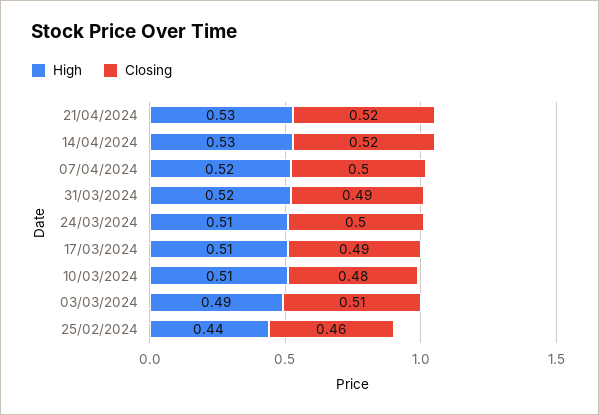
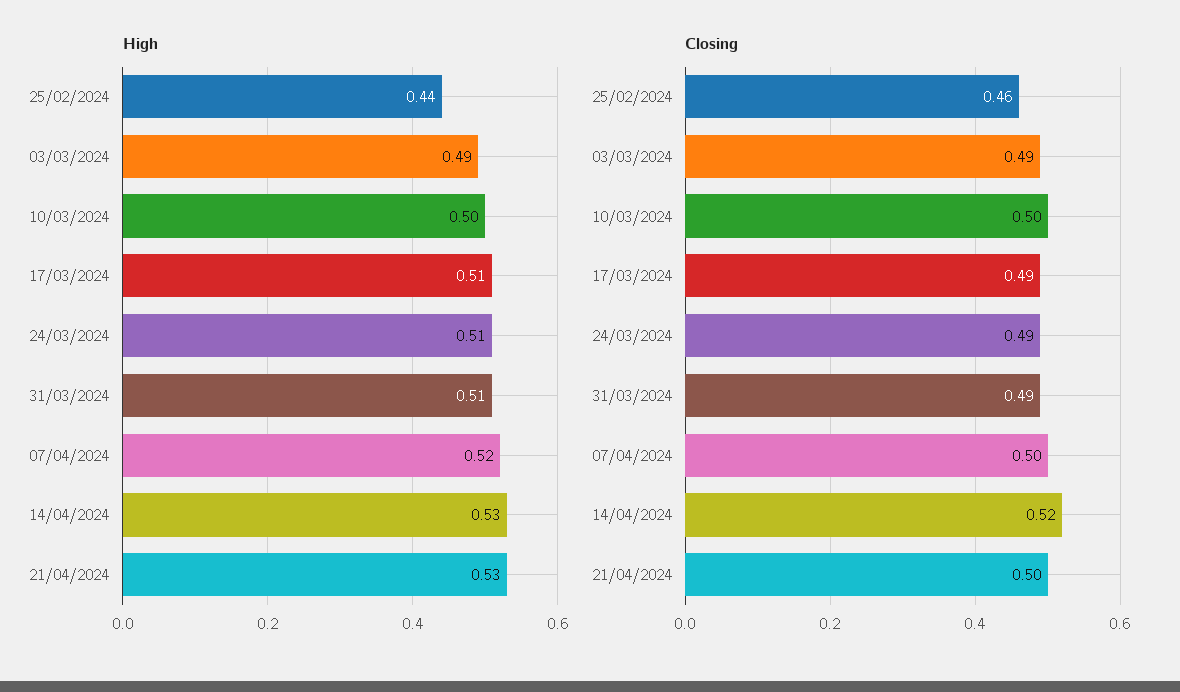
  {
    "High": {
      "21/04/2024": 0.53,
      "14/04/2024": 0.53,
      "07/04/2024": 0.52,
-     "31/03/2024": 0.52,
+     "31/03/2024": 0.51,
      "24/03/2024": 0.51,
      "17/03/2024": 0.51,
-     "10/03/2024": 0.51,
+     "10/03/2024": 0.5,
      "03/03/2024": 0.49,
      "25/02/2024": 0.44
    },
    "Closing": {
-     "21/04/2024": 0.52,
+     "21/04/2024": 0.5,
      "14/04/2024": 0.52,
      "07/04/2024": 0.5,
      "31/03/2024": 0.49,
-     "24/03/2024": 0.5,
+     "24/03/2024": 0.49,
      "17/03/2024": 0.49,
-     "10/03/2024": 0.48,
+     "10/03/2024": 0.5,
-     "03/03/2024": 0.51,
+     "03/03/2024": 0.49,
      "25/02/2024": 0.46
    }
  }

